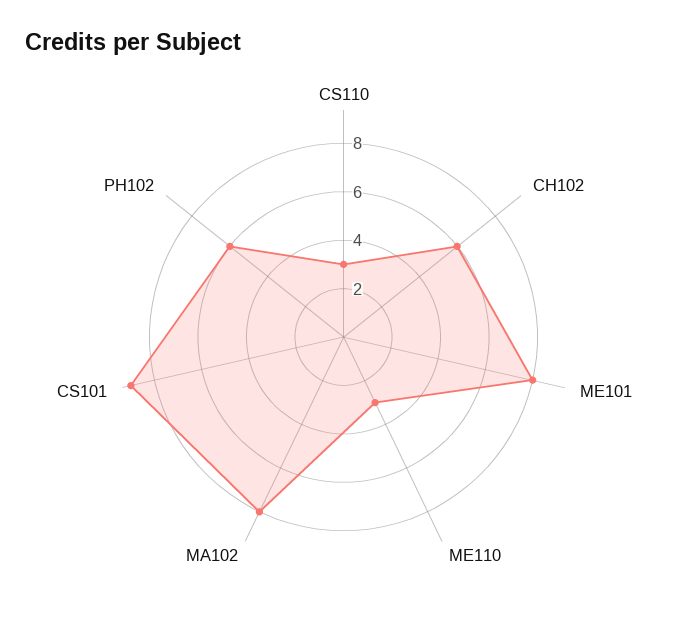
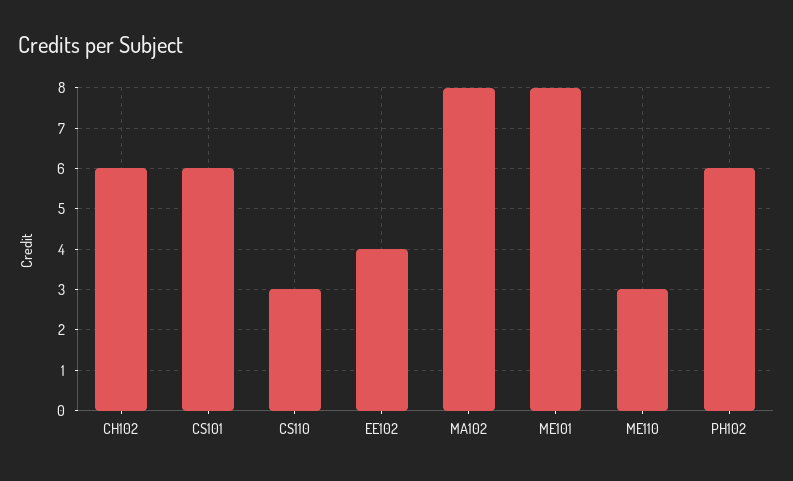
  {
    "CS110": 3,
    "CH102": 6,
    "ME101": 8,
    "ME110": 3,
    "MA102": 8,
-   "CS101": 9,
+   "CS101": 6,
-   "PH102": 6
+   "PH102": 6,
+   "EE102": 4
  }

